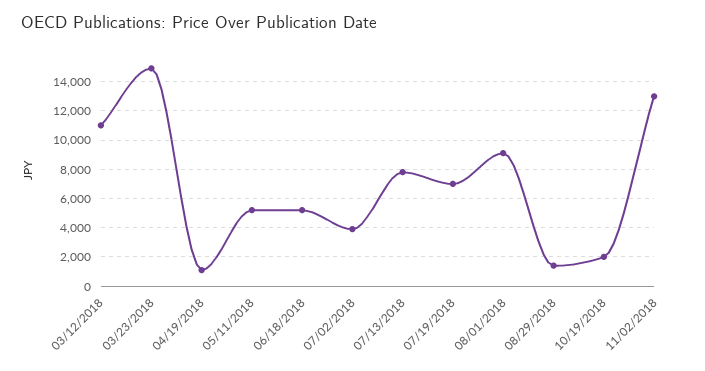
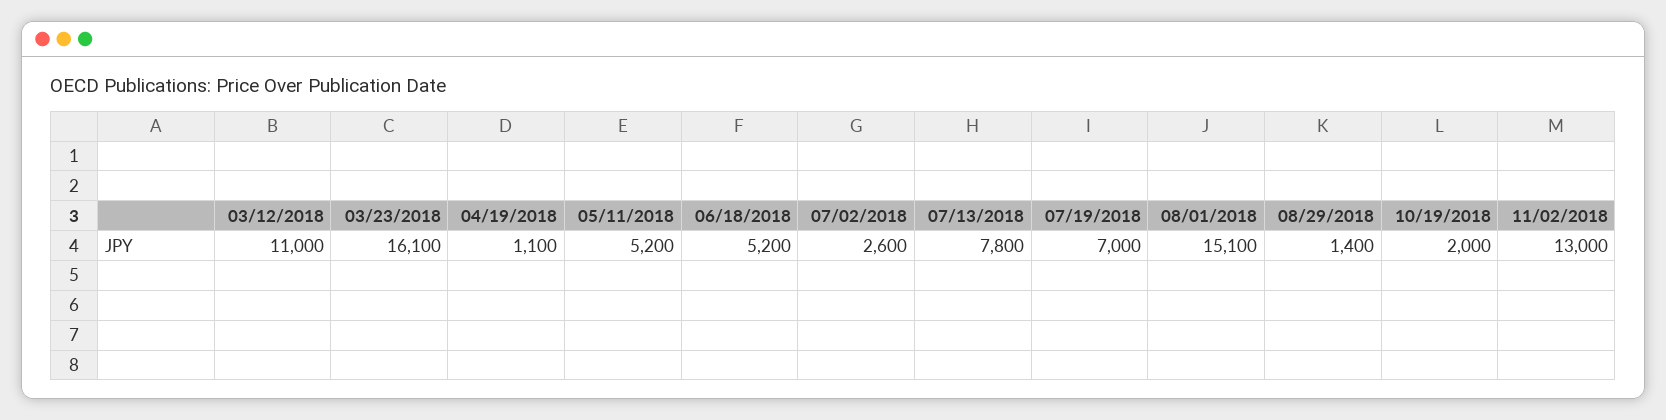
  {
    "03/12/2018": 11000,
-   "03/23/2018": 15000,
+   "03/23/2018": 16100,
    "04/19/2018": 1100,
    "05/11/2018": 5200,
    "06/18/2018": 5200,
-   "07/02/2018": 4000,
+   "07/02/2018": 2600,
    "07/13/2018": 7800,
    "07/19/2018": 7000,
-   "08/01/2018": 9000,
+   "08/01/2018": 15100,
    "08/29/2018": 1400,
    "10/19/2018": 2000,
    "11/02/2018": 13000
  }

